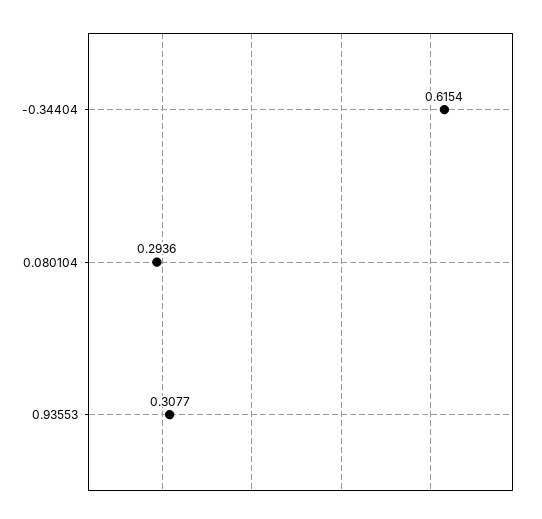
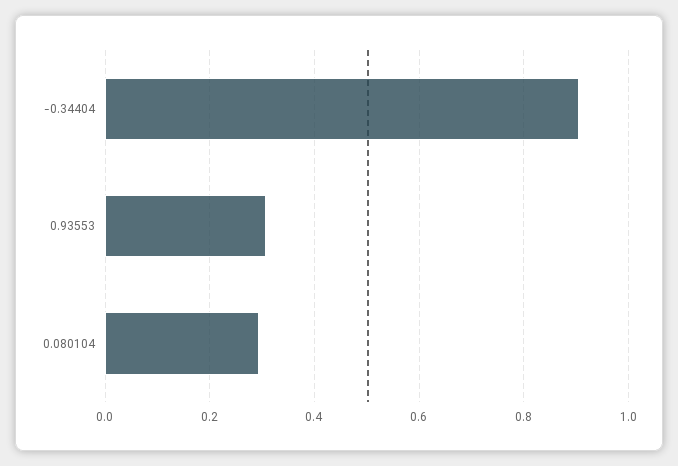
  {
-   "-0.34404": 0.6154,
+   "-0.34404": 0.9,
    "0.080104": 0.2936,
    "0.93553": 0.3077
  }

